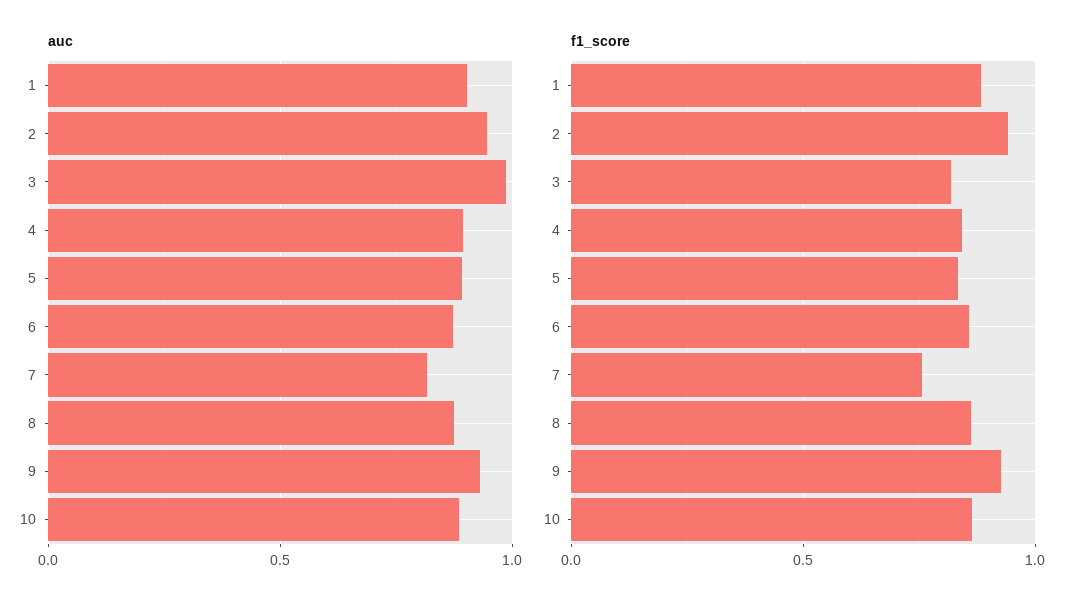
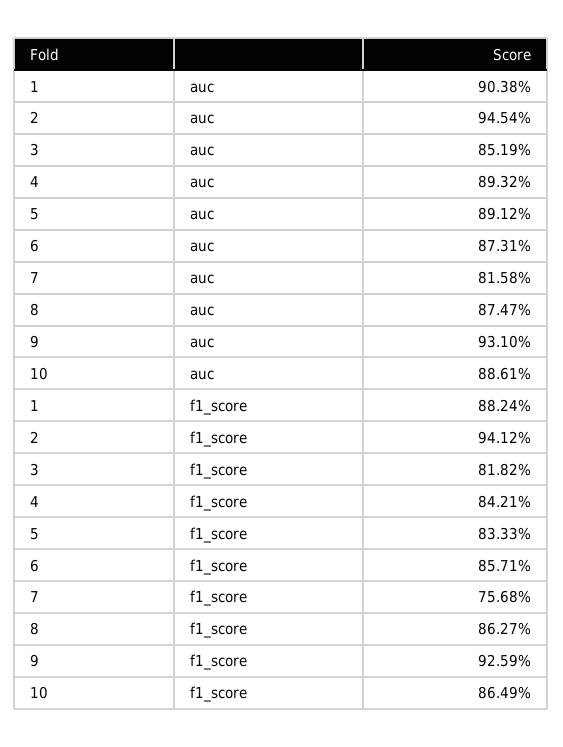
  {
    "auc": {
      "1": 0.9038,
      "2": 0.9454,
-     "3": 1,
+     "3": 0.8519,
      "4": 0.8932,
      "5": 0.8912,
      "6": 0.8731,
      "7": 0.8158,
      "8": 0.8747,
      "9": 0.931,
      "10": 0.8861
    },
    "f1_score": {
      "1": 0.8824,
      "2": 0.9412,
      "3": 0.8182,
      "4": 0.8421,
      "5": 0.8333,
      "6": 0.8571,
      "7": 0.7568,
      "8": 0.8627,
      "9": 0.9259,
      "10": 0.8649
    }
  }

